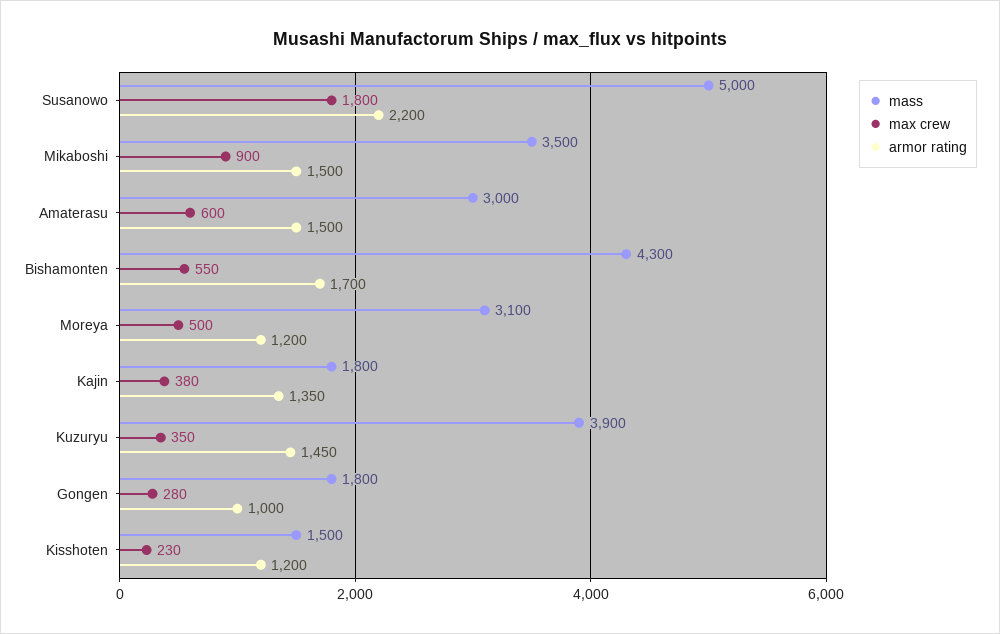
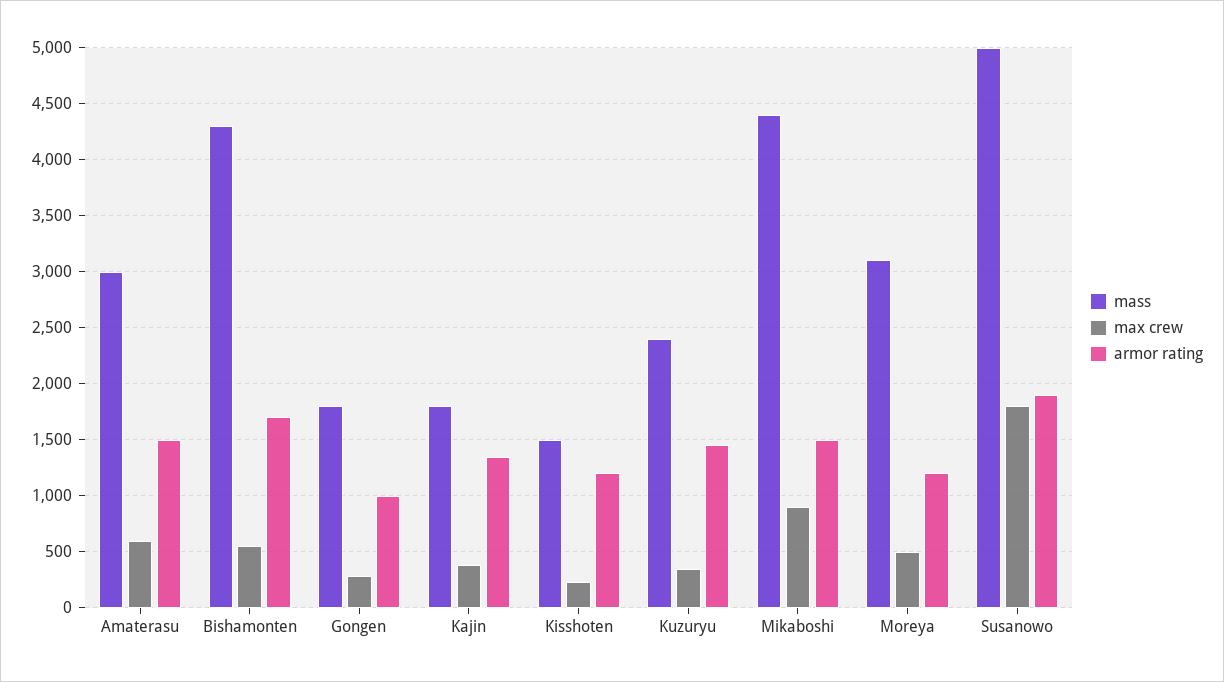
  {
    "mass": {
      "Susanowo": 5000,
-     "Mikaboshi": 3500,
+     "Mikaboshi": 4400,
      "Amaterasu": 3000,
      "Bishamonten": 4300,
      "Moreya": 3100,
      "Kajin": 1800,
-     "Kuzuryu": 3900,
+     "Kuzuryu": 2400,
      "Gongen": 1800,
      "Kisshoten": 1500
    },
    "max crew": {
      "Susanowo": 1800,
      "Mikaboshi": 900,
      "Amaterasu": 600,
      "Bishamonten": 550,
      "Moreya": 500,
      "Kajin": 380,
      "Kuzuryu": 350,
      "Gongen": 280,
      "Kisshoten": 230
    },
    "armor rating": {
-     "Susanowo": 2200,
+     "Susanowo": 1900,
      "Mikaboshi": 1500,
      "Amaterasu": 1500,
      "Bishamonten": 1700,
      "Moreya": 1200,
      "Kajin": 1350,
      "Kuzuryu": 1450,
      "Gongen": 1000,
      "Kisshoten": 1200
    }
  }

